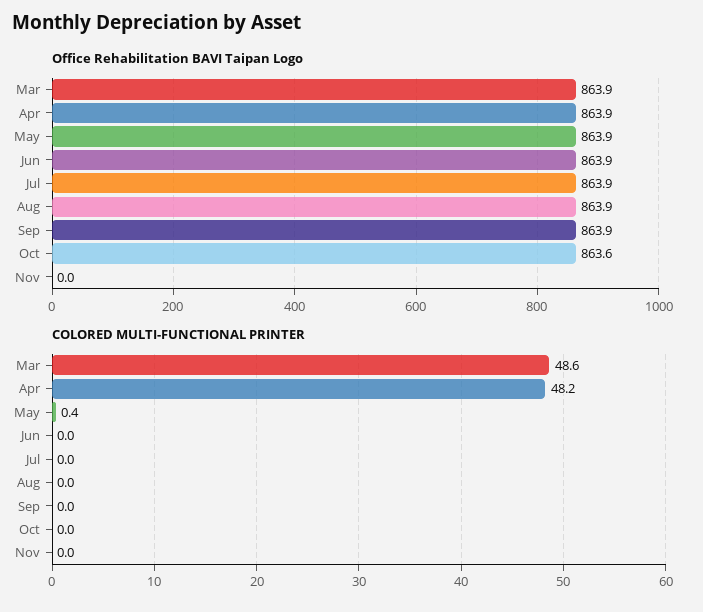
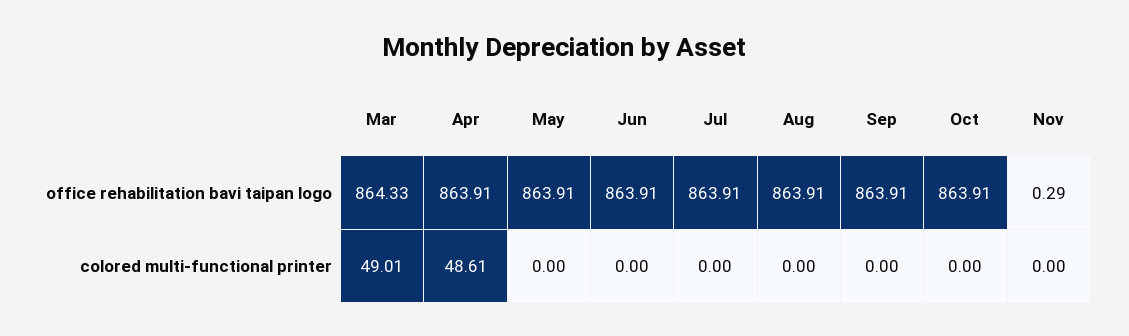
  {
    "Office Rehabilitation BAVI Taipan Logo": {
-     "Mar": 863.9,
+     "Mar": 864.33,
      "Apr": 863.91,
      "May": 863.91,
      "Jun": 863.91,
      "Jul": 863.91,
      "Aug": 863.91,
      "Sep": 863.91,
-     "Oct": 863.6,
+     "Oct": 863.91,
-     "Nov": 0
+     "Nov": 0.29
    },
    "COLORED MULTI-FUNCTIONAL PRINTER": {
-     "Mar": 48.6,
+     "Mar": 49.01,
-     "Apr": 48.2,
+     "Apr": 48.61,
-     "May": 0.4,
+     "May": 0,
      "Jun": 0,
      "Jul": 0,
      "Aug": 0,
      "Sep": 0,
      "Oct": 0,
      "Nov": 0
    }
  }

